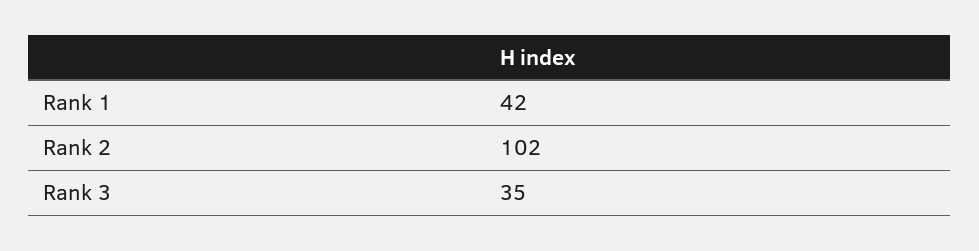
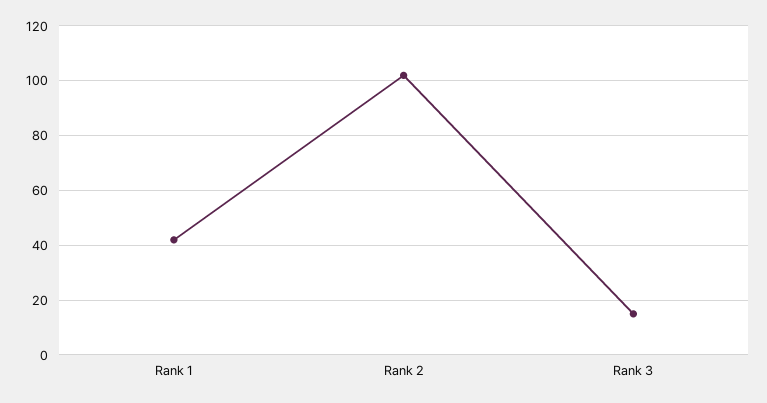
  {
    "Rank 1": 42,
    "Rank 2": 102,
-   "Rank 3": 35
+   "Rank 3": 15
  }

